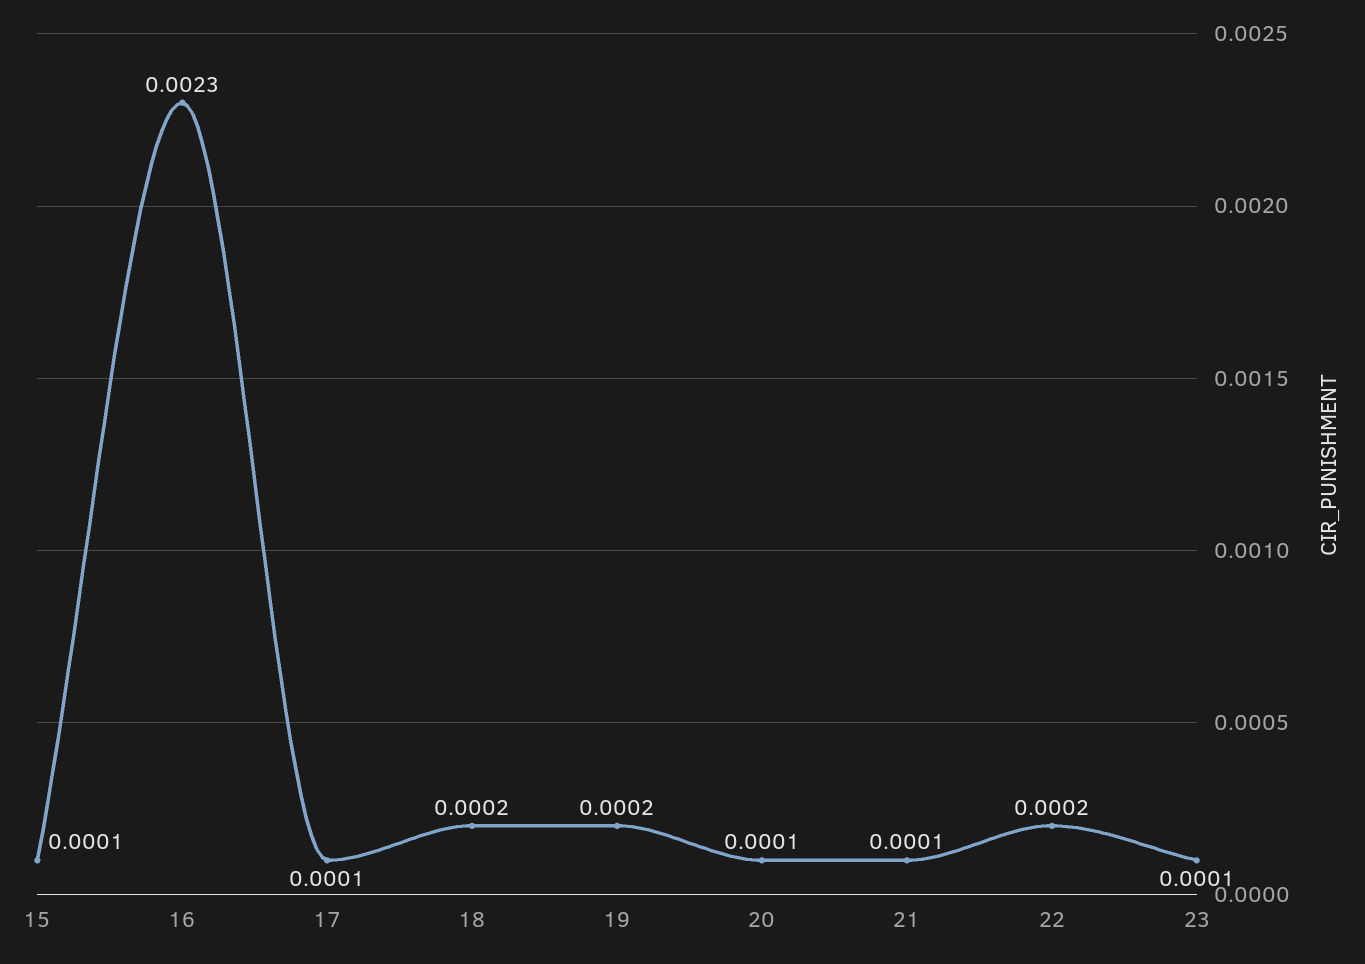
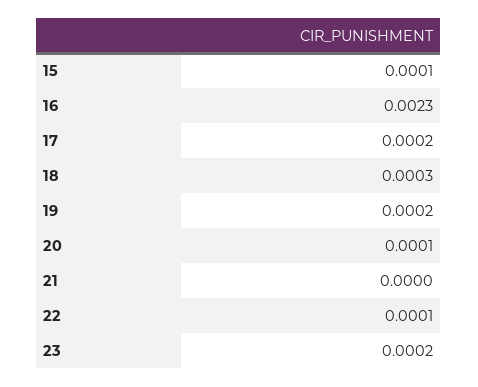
  {
    "15": 0.0001,
    "16": 0.0023,
-   "17": 0.0001,
+   "17": 0.0002,
-   "18": 0.0002,
+   "18": 0.0003,
    "19": 0.0002,
    "20": 0.0001,
-   "21": 0.0001,
+   "21": 0,
-   "22": 0.0002,
+   "22": 0.0001,
-   "23": 0.0001
+   "23": 0.0002
  }

